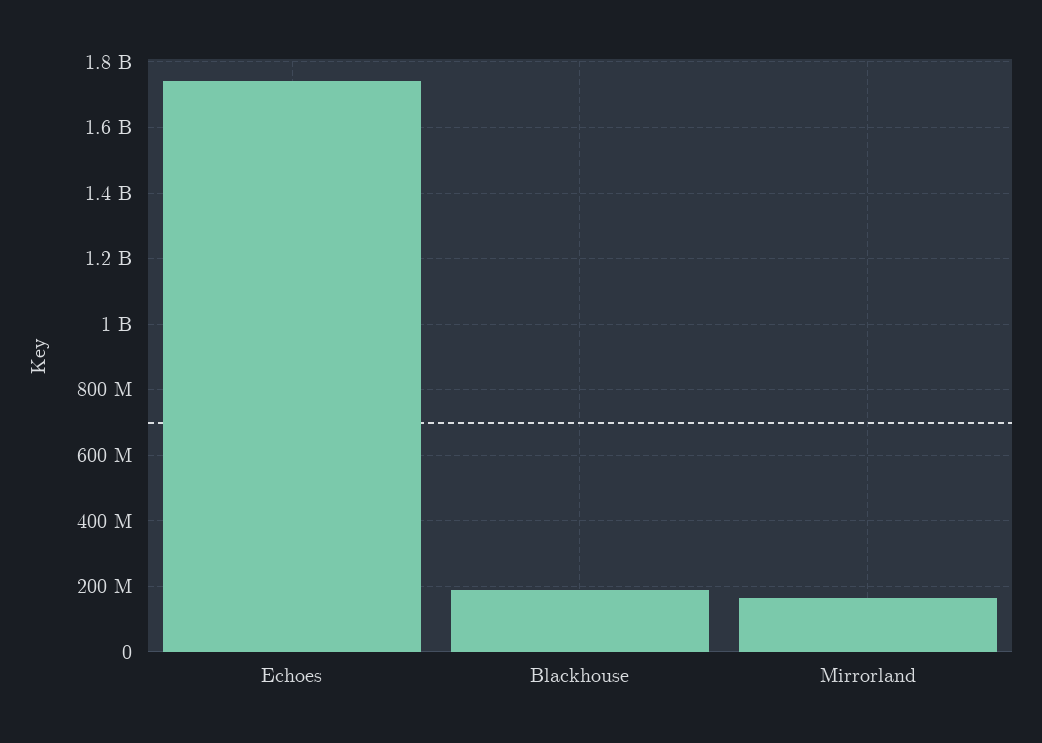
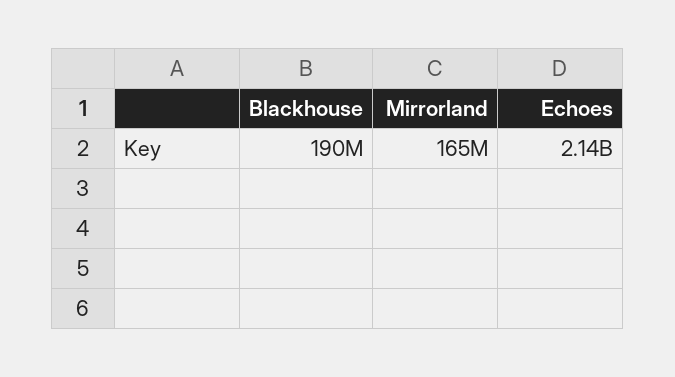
  {
-   "Echoes": 1740000000,
+   "Echoes": 2140000000,
    "Blackhouse": 190000000,
    "Mirrorland": 165000000
  }

